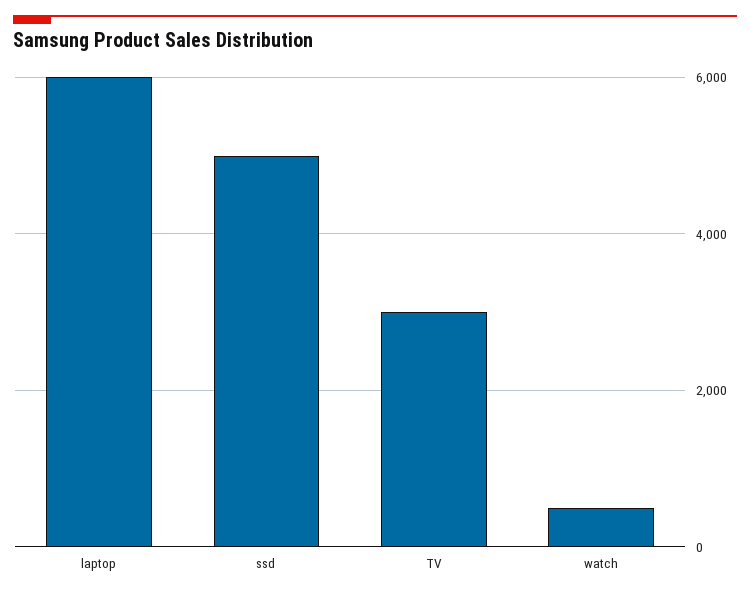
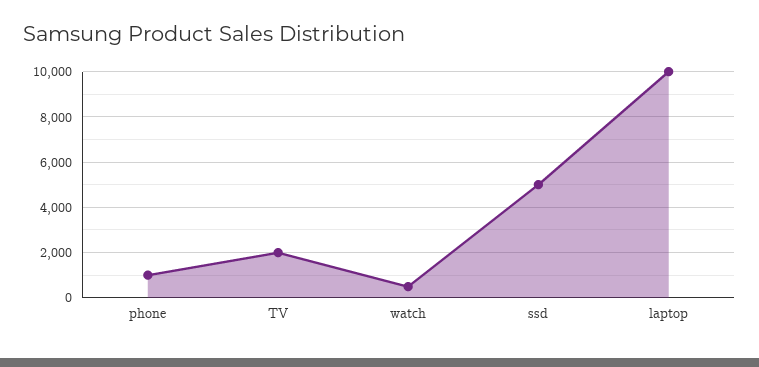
  {
-   "laptop": 6000,
+   "laptop": 10000,
    "ssd": 5000,
-   "TV": 3000,
+   "TV": 2000,
-   "watch": 600
+   "watch": 600,
+   "phone": 1000
  }

